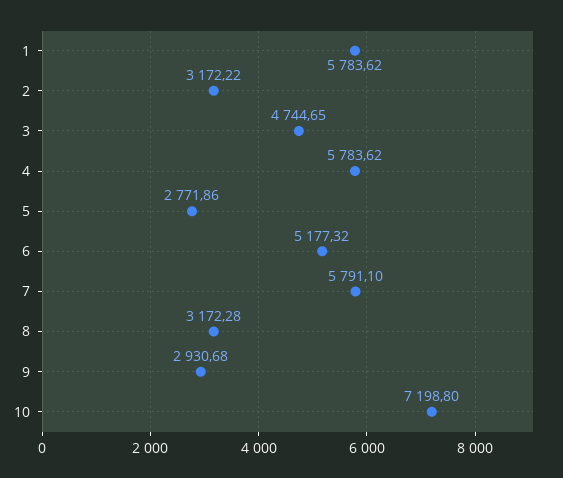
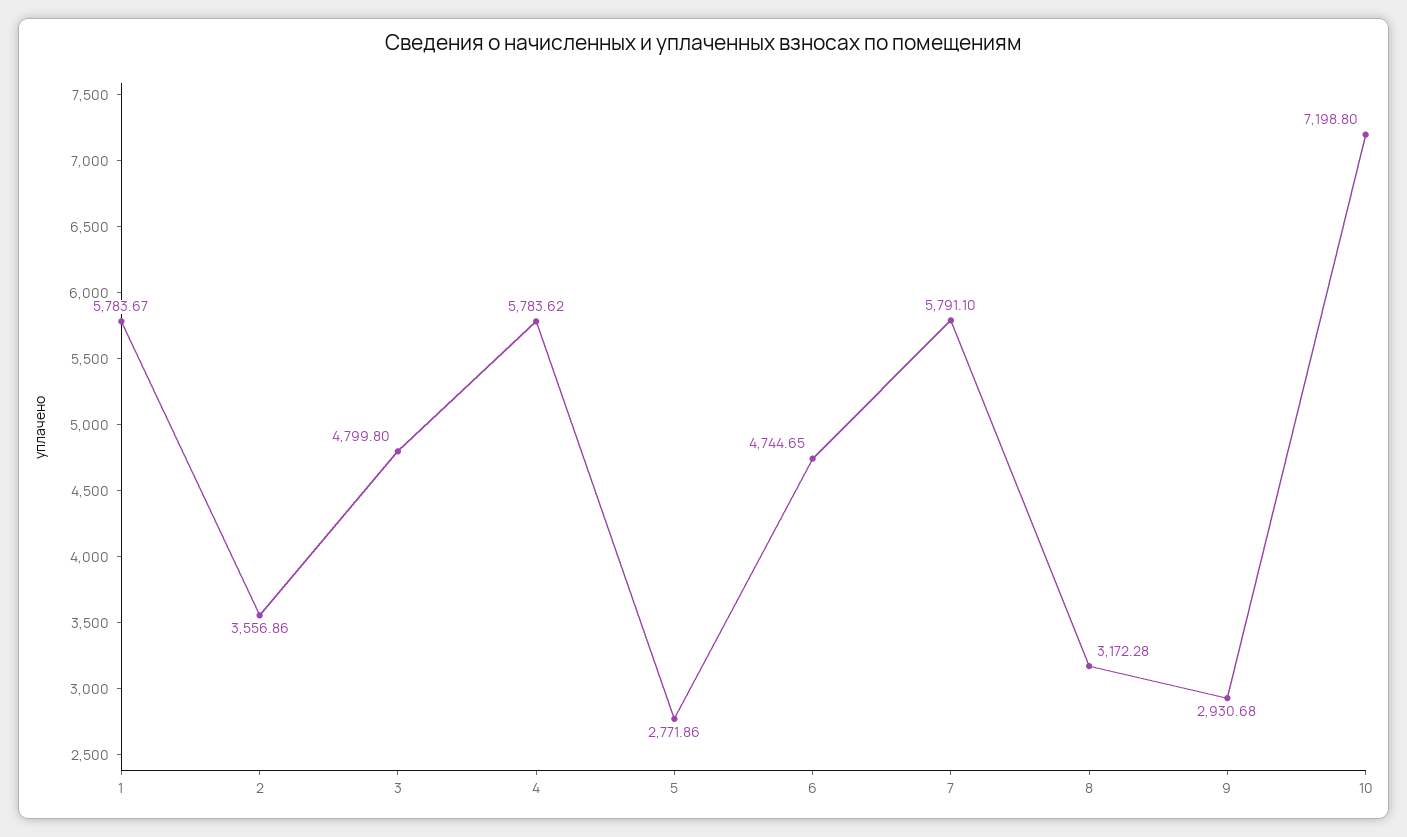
  {
-   "1": 5783.62,
+   "1": 5783.67,
-   "2": 3172.22,
+   "2": 3556.86,
-   "3": 4744.65,
+   "3": 4799.8,
    "4": 5783.62,
    "5": 2771.86,
-   "6": 5177.32,
+   "6": 4744.65,
    "7": 5791.1,
    "8": 3172.28,
    "9": 2930.68,
    "10": 7198.8
  }

